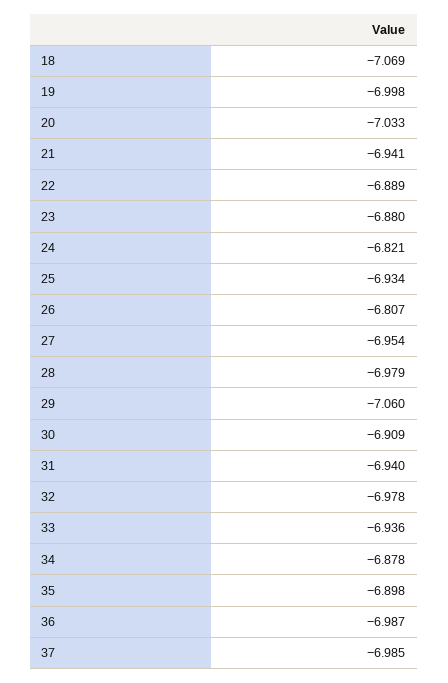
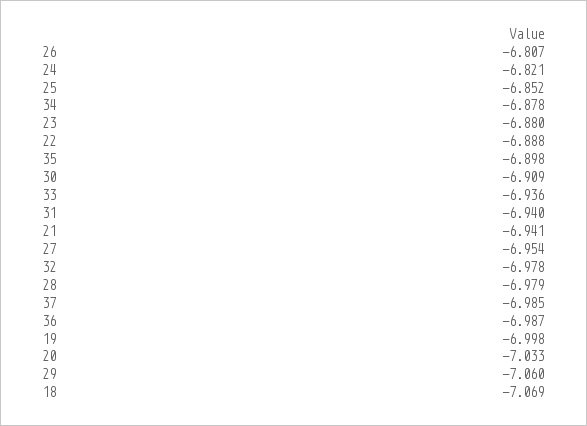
  {
    "18": -7.069,
    "19": -6.998,
    "20": -7.033,
    "21": -6.941,
-   "22": -6.889,
+   "22": -6.888,
    "23": -6.88,
    "24": -6.821,
-   "25": -6.934,
+   "25": -6.852,
    "26": -6.807,
    "27": -6.954,
    "28": -6.979,
    "29": -7.06,
    "30": -6.909,
    "31": -6.94,
    "32": -6.978,
    "33": -6.936,
    "34": -6.878,
    "35": -6.898,
    "36": -6.987,
    "37": -6.985
  }

